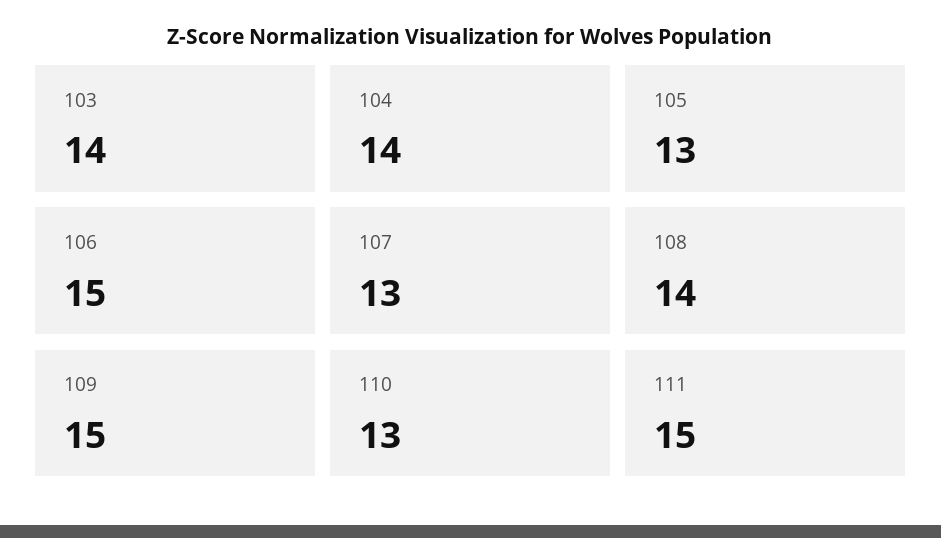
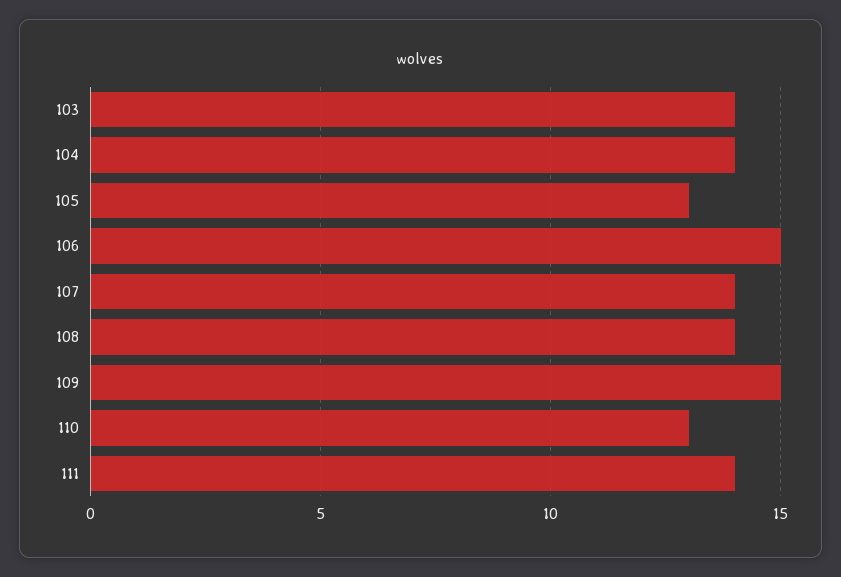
  {
    "103": 14,
    "104": 14,
    "105": 13,
    "106": 15,
-   "107": 13,
+   "107": 14,
    "108": 14,
    "109": 15,
    "110": 13,
-   "111": 15
+   "111": 14
  }

